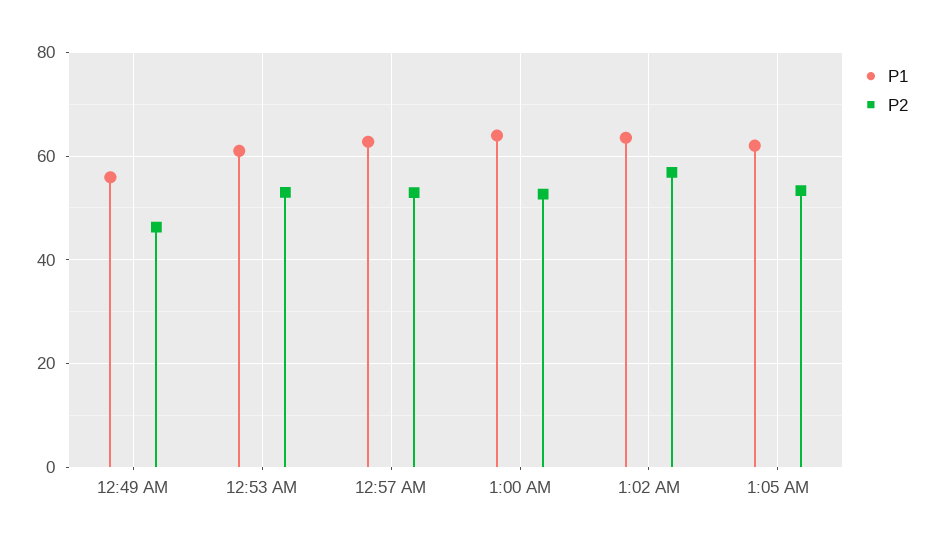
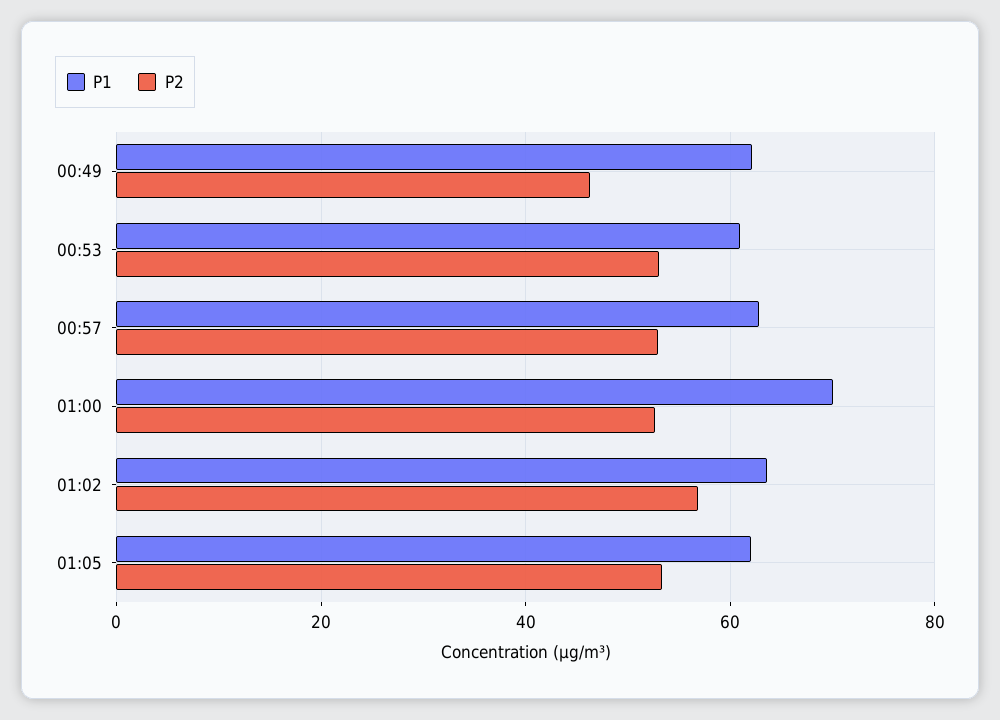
  {
    "P1": {
-     "12:49 AM": 56,
+     "12:49 AM": 62,
      "12:53 AM": 62,
      "12:57 AM": 62,
-     "1:00 AM": 64,
+     "1:00 AM": 70,
      "1:02 AM": 64,
      "1:05 AM": 62
    },
    "P2": {
      "12:49 AM": 46,
      "12:53 AM": 54,
      "12:57 AM": 52,
      "1:00 AM": 52,
      "1:02 AM": 56,
      "1:05 AM": 54
    }
  }

